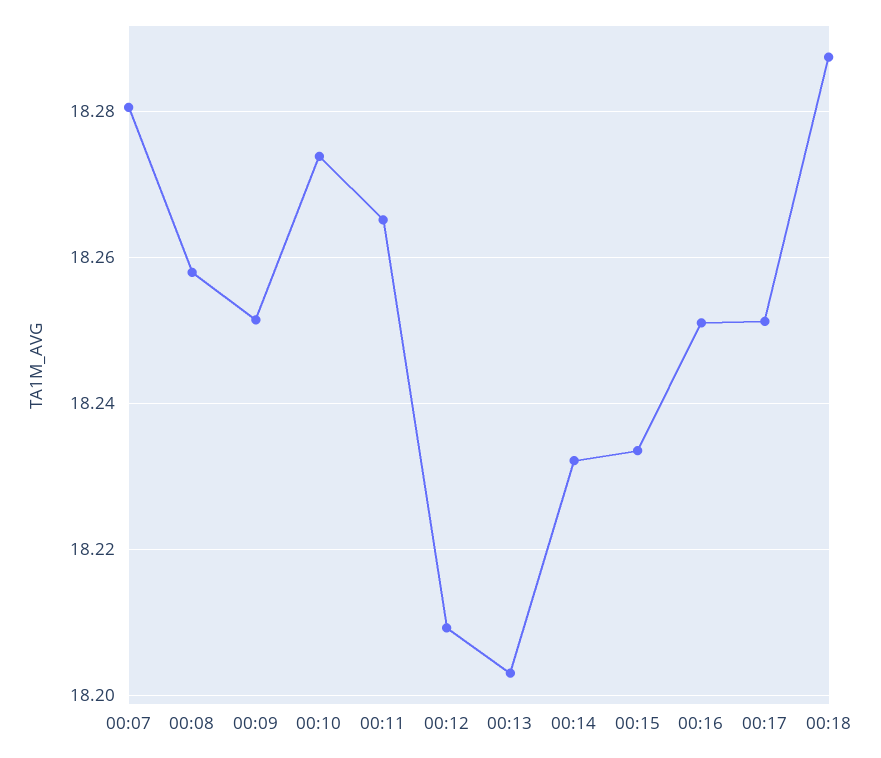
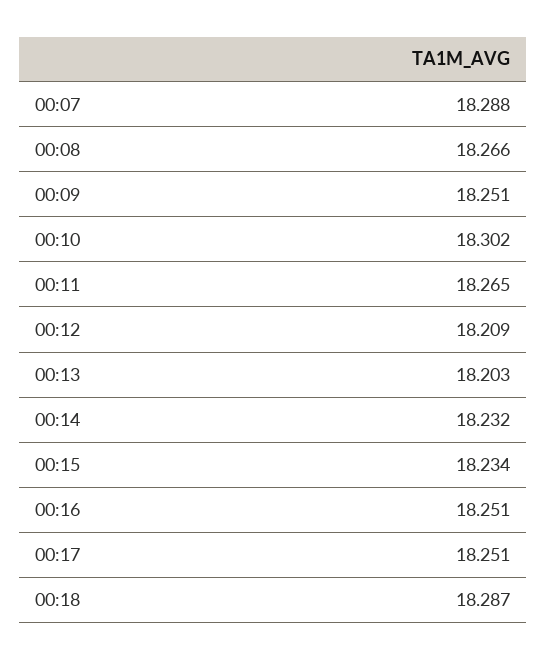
  {
-   "00:07": 18.28,
+   "00:07": 18.288,
-   "00:08": 18.258,
+   "00:08": 18.266,
    "00:09": 18.251,
-   "00:10": 18.274,
+   "00:10": 18.302,
    "00:11": 18.265,
    "00:12": 18.209,
    "00:13": 18.203,
    "00:14": 18.232,
    "00:15": 18.234,
    "00:16": 18.251,
    "00:17": 18.251,
    "00:18": 18.287
  }

